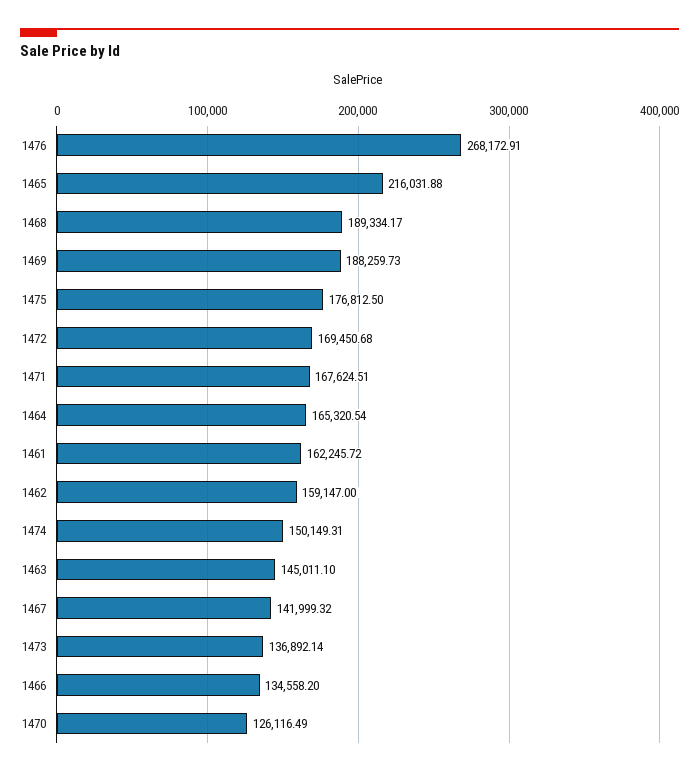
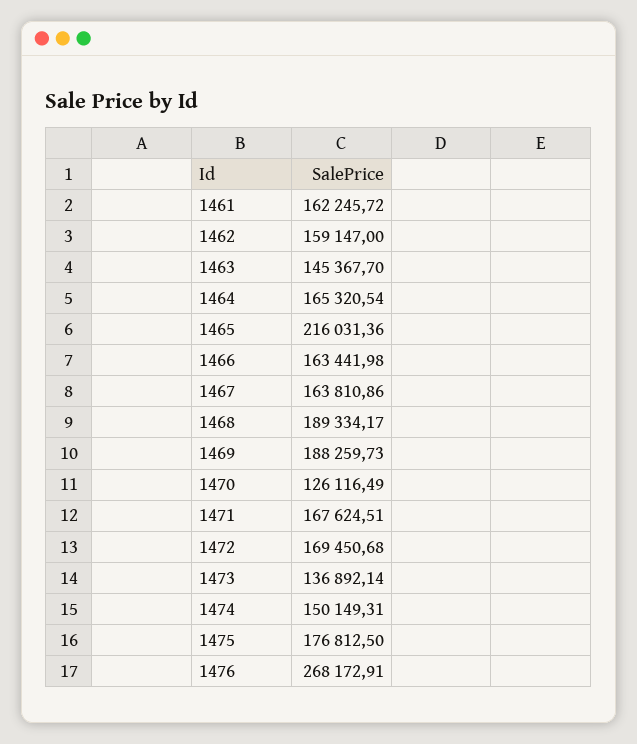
  {
    "1476": 268172.91,
-   "1465": 216031.88,
+   "1465": 216031.36,
    "1468": 189334.17,
    "1469": 188259.73,
    "1475": 176812.5,
    "1472": 169450.68,
    "1471": 167624.51,
    "1464": 165320.54,
    "1461": 162245.72,
    "1462": 159147,
    "1474": 150149.31,
-   "1463": 145011.1,
+   "1463": 145367.7,
-   "1467": 141999.32,
+   "1467": 163810.86,
    "1473": 136892.14,
-   "1466": 134558.2,
+   "1466": 163441.98,
    "1470": 126116.49
  }

